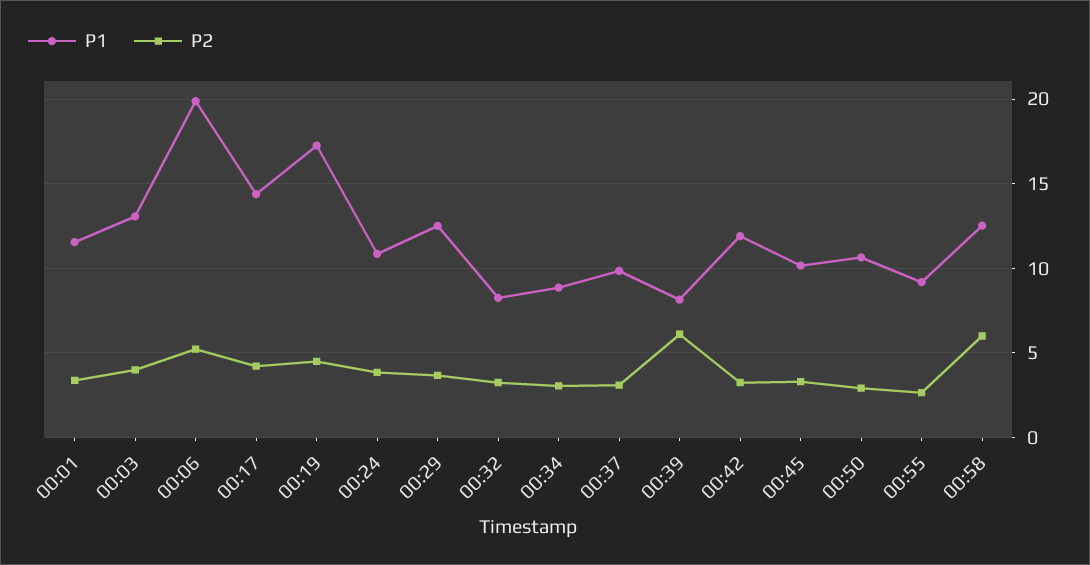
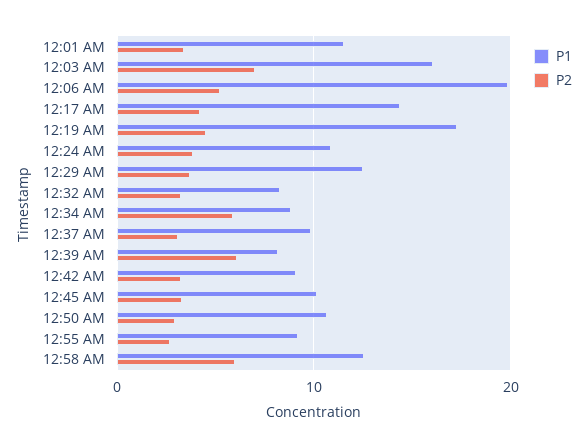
  {
    "P1": {
      "00:01": 11.5,
-     "00:03": 13,
+     "00:03": 16,
      "00:06": 20,
      "00:17": 14.5,
      "00:19": 17.5,
      "00:24": 11,
      "00:29": 12.5,
      "00:32": 8.5,
      "00:34": 9,
      "00:37": 10,
      "00:39": 8,
-     "00:42": 12,
+     "00:42": 9,
      "00:45": 10,
      "00:50": 10.5,
      "00:55": 9,
      "00:58": 12.5
    },
    "P2": {
      "00:01": 3.5,
-     "00:03": 4,
+     "00:03": 7,
      "00:06": 5,
      "00:17": 4,
      "00:19": 4.5,
      "00:24": 4,
      "00:29": 3.5,
      "00:32": 3.5,
-     "00:34": 3,
+     "00:34": 6,
      "00:37": 3,
      "00:39": 6,
      "00:42": 3.5,
      "00:45": 3.5,
      "00:50": 3,
      "00:55": 2.5,
      "00:58": 6
    }
  }

